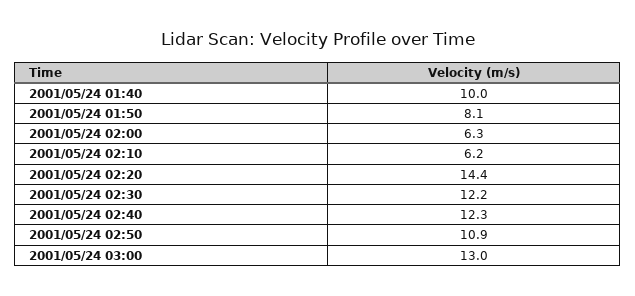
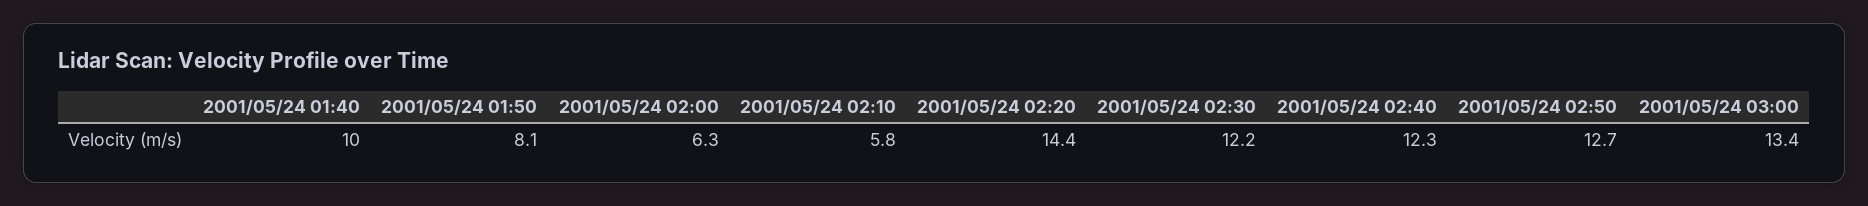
  {
    "2001/05/24 01:40": 10,
    "2001/05/24 01:50": 8.1,
    "2001/05/24 02:00": 6.3,
-   "2001/05/24 02:10": 6.2,
+   "2001/05/24 02:10": 5.8,
    "2001/05/24 02:20": 14.4,
    "2001/05/24 02:30": 12.2,
    "2001/05/24 02:40": 12.3,
-   "2001/05/24 02:50": 10.9,
+   "2001/05/24 02:50": 12.7,
-   "2001/05/24 03:00": 13
+   "2001/05/24 03:00": 13.4
  }

